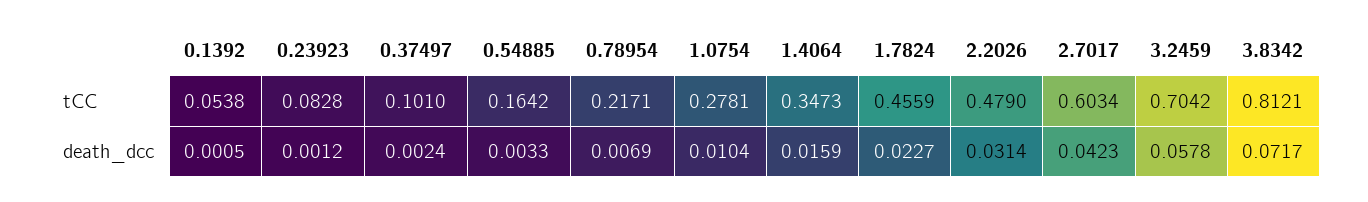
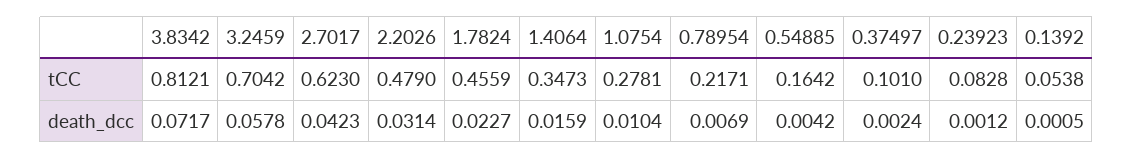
  {
    "0.1392": {
      "tCC": 0.0538,
      "death_dcc": 0.0005
    },
    "0.23923": {
      "tCC": 0.0828,
      "death_dcc": 0.0012
    },
    "0.37497": {
      "tCC": 0.101,
      "death_dcc": 0.0024
    },
    "0.54885": {
      "tCC": 0.1642,
-     "death_dcc": 0.0033
+     "death_dcc": 0.0042
    },
    "0.78954": {
      "tCC": 0.2171,
      "death_dcc": 0.0069
    },
    "1.0754": {
      "tCC": 0.2781,
      "death_dcc": 0.0104
    },
    "1.4064": {
      "tCC": 0.3473,
      "death_dcc": 0.0159
    },
    "1.7824": {
      "tCC": 0.4559,
      "death_dcc": 0.0227
    },
    "2.2026": {
      "tCC": 0.479,
      "death_dcc": 0.0314
    },
    "2.7017": {
-     "tCC": 0.6034,
+     "tCC": 0.623,
      "death_dcc": 0.0423
    },
    "3.2459": {
      "tCC": 0.7042,
      "death_dcc": 0.0578
    },
    "3.8342": {
      "tCC": 0.8121,
      "death_dcc": 0.0717
    }
  }

